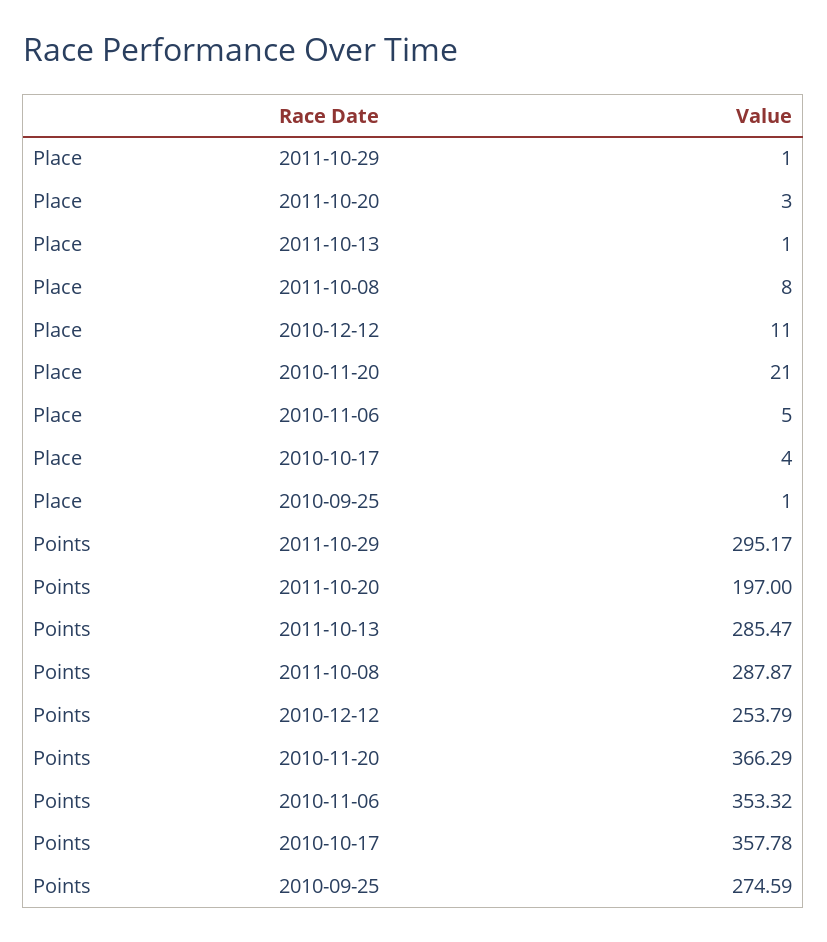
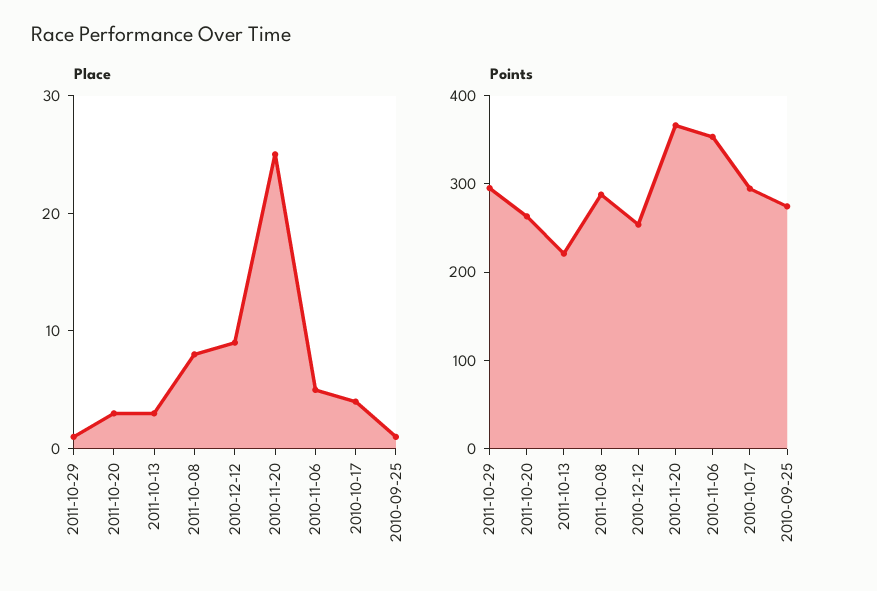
  {
    "Place": {
      "2011-10-29": 1,
      "2011-10-20": 3,
-     "2011-10-13": 1,
+     "2011-10-13": 3,
      "2011-10-08": 8,
-     "2010-12-12": 11,
+     "2010-12-12": 9,
-     "2010-11-20": 21,
+     "2010-11-20": 25,
      "2010-11-06": 5,
      "2010-10-17": 4,
      "2010-09-25": 1
    },
    "Points": {
      "2011-10-29": 295.17,
-     "2011-10-20": 197,
+     "2011-10-20": 260,
-     "2011-10-13": 285.47,
+     "2011-10-13": 220,
      "2011-10-08": 287.87,
      "2010-12-12": 253.79,
      "2010-11-20": 366.29,
      "2010-11-06": 353.32,
-     "2010-10-17": 357.78,
+     "2010-10-17": 300,
      "2010-09-25": 274.59
    }
  }

